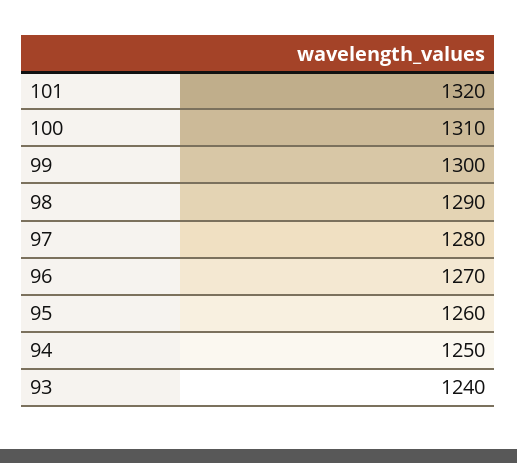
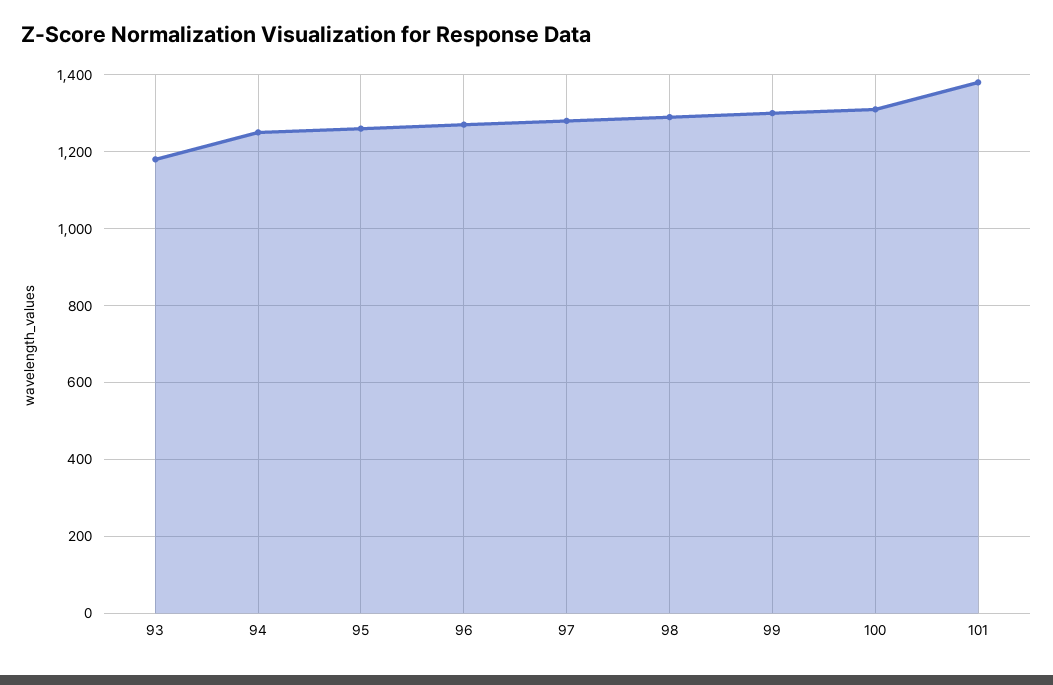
  {
-   "101": 1320,
+   "101": 1380,
    "100": 1310,
    "99": 1300,
    "98": 1290,
    "97": 1280,
    "96": 1270,
    "95": 1260,
    "94": 1250,
-   "93": 1240
+   "93": 1180
  }

